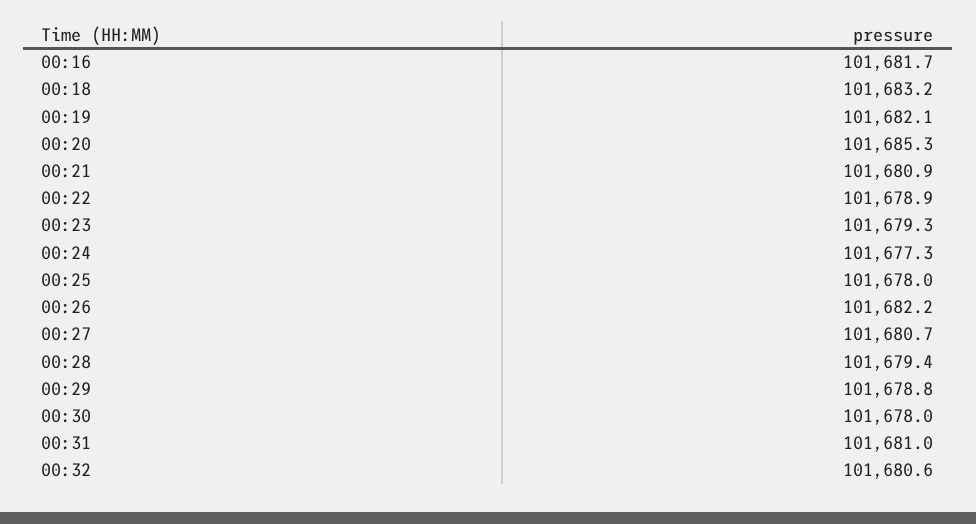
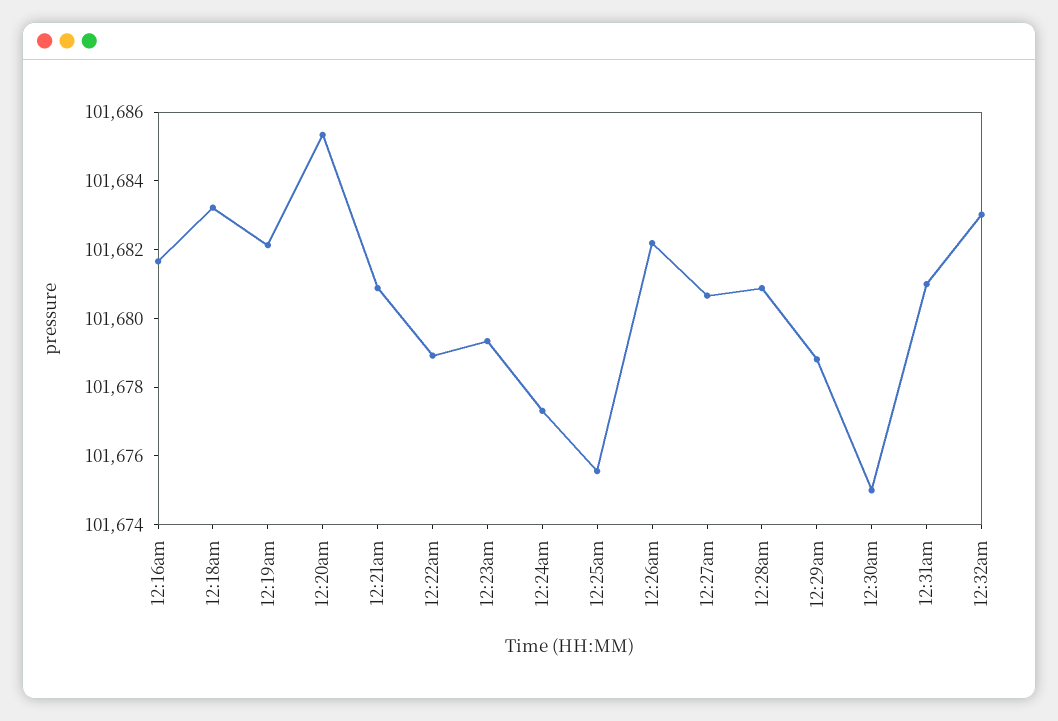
  {
    "00:16": 101681.7,
    "00:18": 101683.2,
    "00:19": 101682.1,
    "00:20": 101685.3,
    "00:21": 101680.9,
    "00:22": 101678.9,
    "00:23": 101679.3,
    "00:24": 101677.3,
-   "00:25": 101678,
+   "00:25": 101675.5,
    "00:26": 101682.2,
    "00:27": 101680.7,
-   "00:28": 101679.4,
+   "00:28": 101681,
    "00:29": 101678.8,
-   "00:30": 101678,
+   "00:30": 101675,
    "00:31": 101681,
-   "00:32": 101680.6
+   "00:32": 101683
  }

